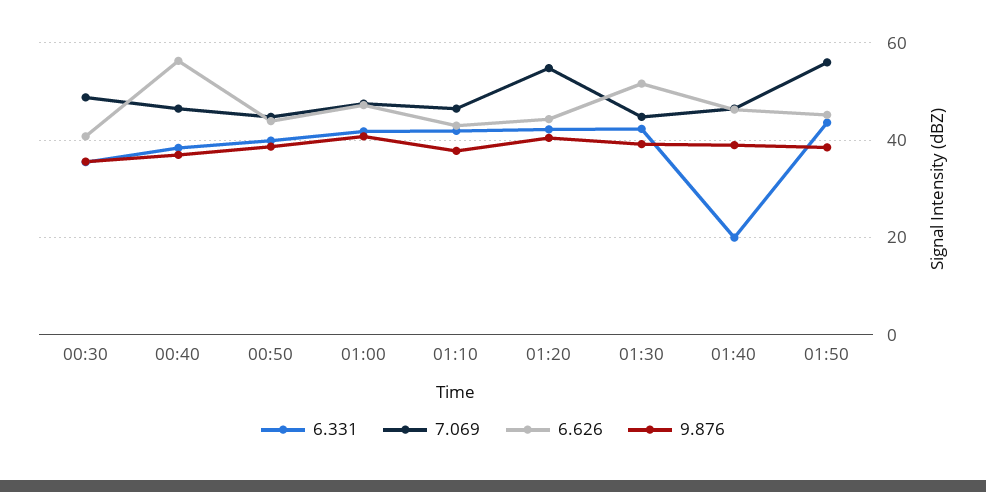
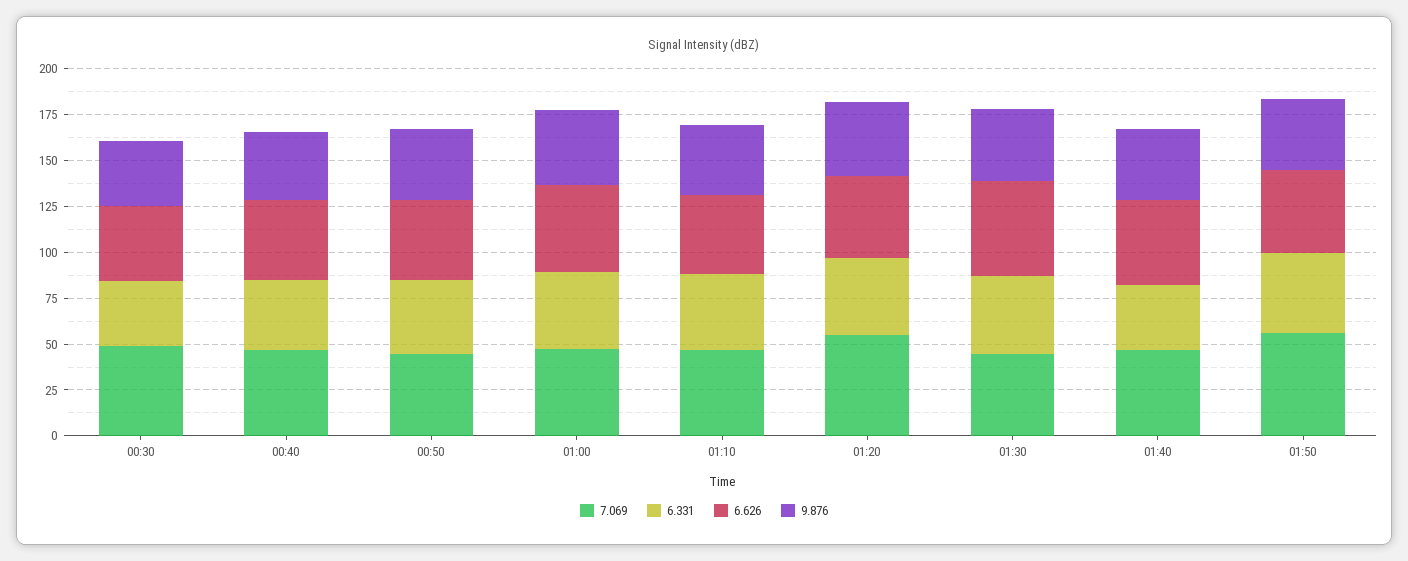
  {
    "6.331": {
      "00:30": 36,
      "00:40": 38,
      "00:50": 40,
      "01:00": 42,
      "01:10": 42,
      "01:20": 42,
      "01:30": 42,
-     "01:40": 20,
+     "01:40": 35,
      "01:50": 44
    },
    "7.069": {
      "00:30": 48,
      "00:40": 46,
      "00:50": 44,
      "01:00": 48,
      "01:10": 46,
      "01:20": 54,
      "01:30": 44,
      "01:40": 46,
      "01:50": 56
    },
    "6.626": {
      "00:30": 40,
-     "00:40": 56,
+     "00:40": 45,
      "00:50": 44,
      "01:00": 48,
      "01:10": 44,
      "01:20": 44,
      "01:30": 52,
      "01:40": 46,
      "01:50": 46
    },
    "9.876": {
      "00:30": 36,
      "00:40": 38,
      "00:50": 38,
      "01:00": 40,
      "01:10": 38,
      "01:20": 40,
      "01:30": 40,
      "01:40": 40,
      "01:50": 38
    }
  }

